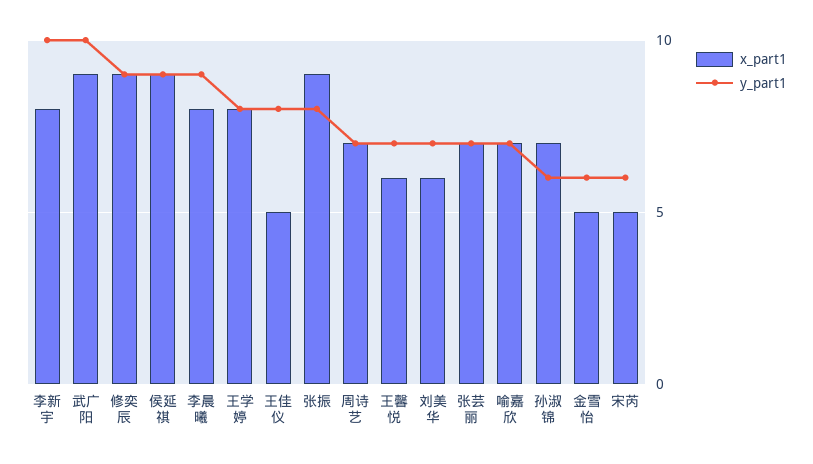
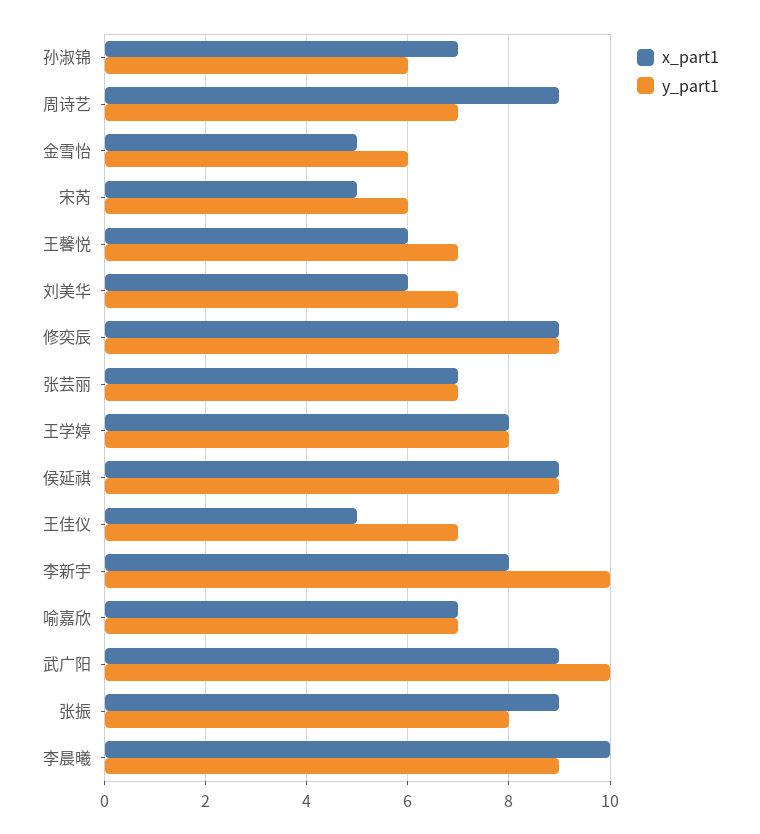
  {
    "x_part1": {
      "李新宇": 8,
      "武广阳": 9,
      "修奕辰": 9,
      "侯延祺": 9,
-     "李晨曦": 8,
+     "李晨曦": 10,
      "王学婷": 8,
      "王佳仪": 5,
      "张振": 9,
-     "周诗艺": 7,
+     "周诗艺": 9,
      "王馨悦": 6,
      "刘美华": 6,
      "张芸丽": 7,
      "喻嘉欣": 7,
      "孙淑锦": 7,
      "金雪怡": 5,
      "宋芮": 5
    },
    "y_part1": {
      "李新宇": 10,
      "武广阳": 10,
      "修奕辰": 9,
      "侯延祺": 9,
      "李晨曦": 9,
      "王学婷": 8,
-     "王佳仪": 8,
+     "王佳仪": 7,
      "张振": 8,
      "周诗艺": 7,
      "王馨悦": 7,
      "刘美华": 7,
      "张芸丽": 7,
      "喻嘉欣": 7,
      "孙淑锦": 6,
      "金雪怡": 6,
      "宋芮": 6
    }
  }

